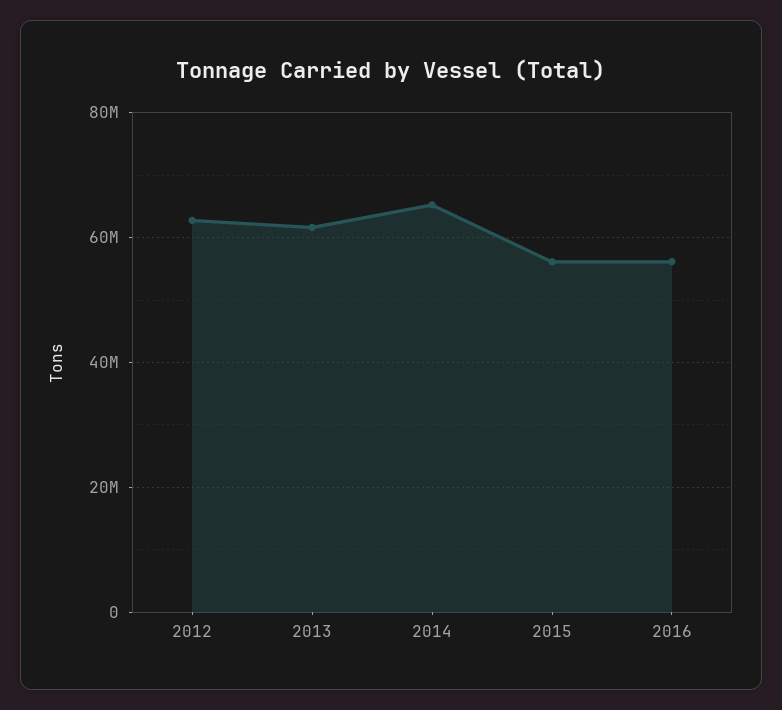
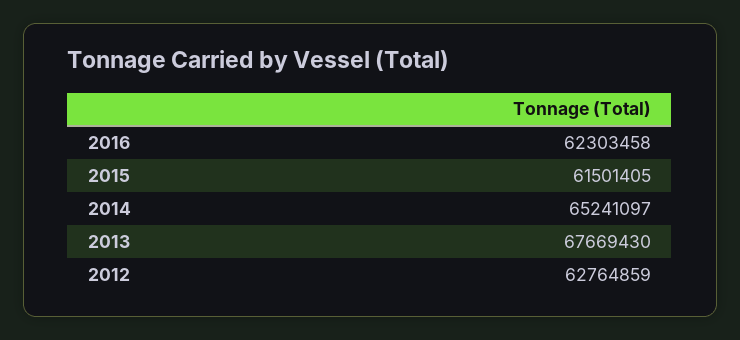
  {
    "2012": 62764859,
-   "2013": 62000000,
+   "2013": 67669430,
    "2014": 65241097,
-   "2015": 56000000,
+   "2015": 61501405,
-   "2016": 56000000
+   "2016": 62303458
  }

